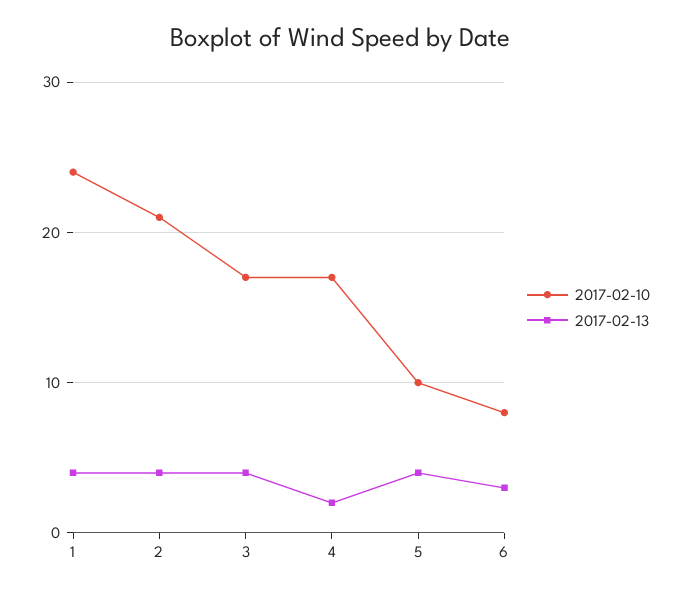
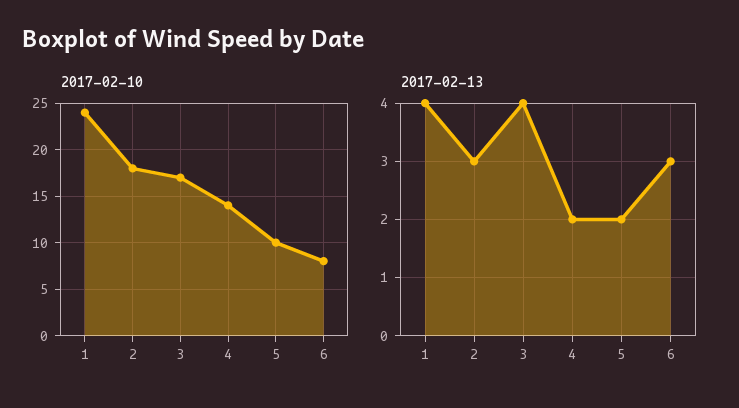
  {
    "2017-02-10": {
      "1": 24,
-     "2": 21,
+     "2": 18,
      "3": 17,
-     "4": 17,
+     "4": 14,
      "5": 10,
      "6": 8
    },
    "2017-02-13": {
      "1": 4,
-     "2": 4,
+     "2": 3,
      "3": 4,
      "4": 2,
-     "5": 4,
+     "5": 2,
      "6": 3
    }
  }

